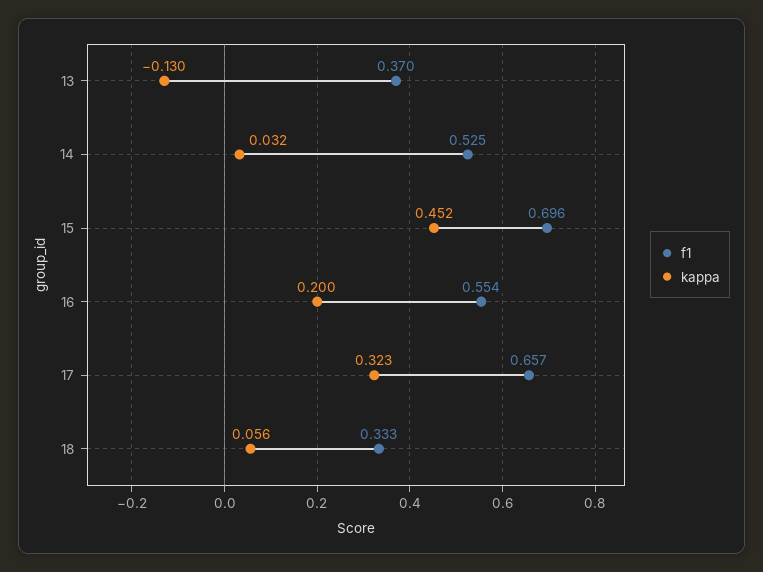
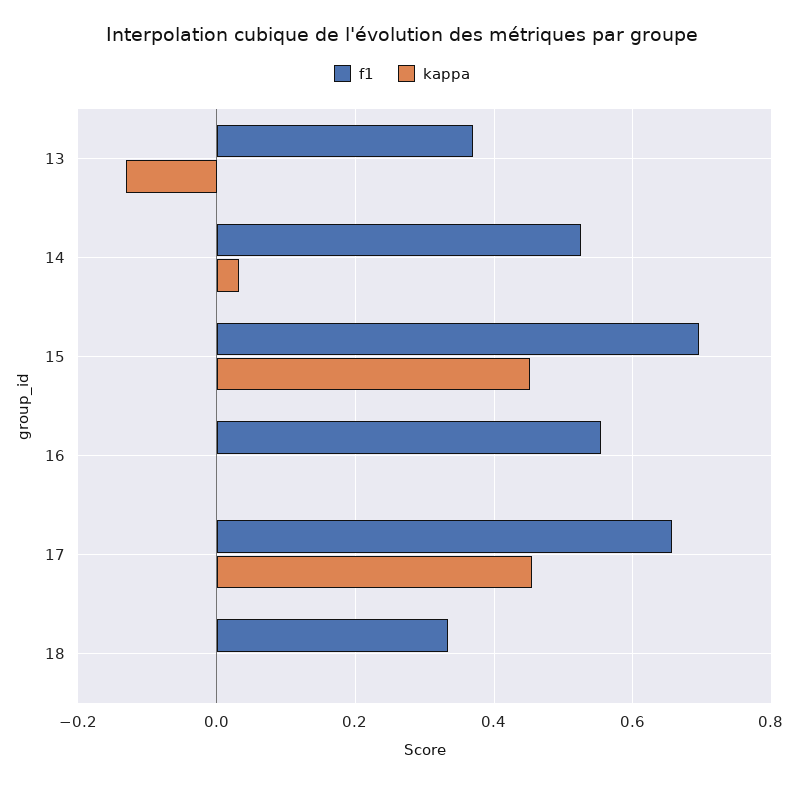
  {
    "f1": {
      "13": 0.37,
      "14": 0.525,
      "15": 0.696,
      "16": 0.554,
      "17": 0.657,
      "18": 0.333
    },
    "kappa": {
      "13": -0.13,
      "14": 0.032,
      "15": 0.452,
-     "16": 0.2,
+     "16": 0,
-     "17": 0.323,
+     "17": 0.46,
-     "18": 0.056
+     "18": 0
    }
  }

